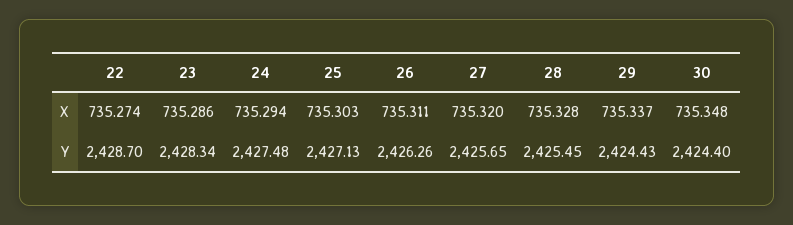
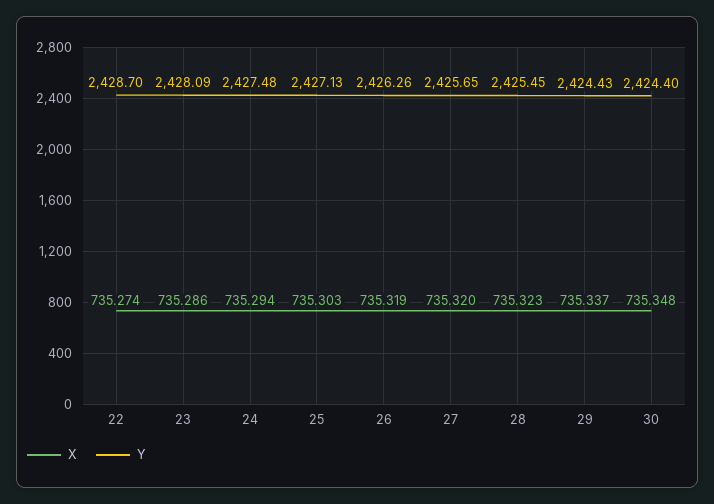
  {
    "X": {
      "22": 735.274,
      "23": 735.286,
      "24": 735.294,
      "25": 735.303,
-     "26": 735.311,
+     "26": 735.319,
      "27": 735.32,
-     "28": 735.328,
+     "28": 735.323,
      "29": 735.337,
      "30": 735.348
    },
    "Y": {
      "22": 2428.7,
-     "23": 2428.34,
+     "23": 2428.09,
      "24": 2427.48,
      "25": 2427.13,
      "26": 2426.26,
      "27": 2425.65,
      "28": 2425.45,
      "29": 2424.43,
      "30": 2424.4
    }
  }

